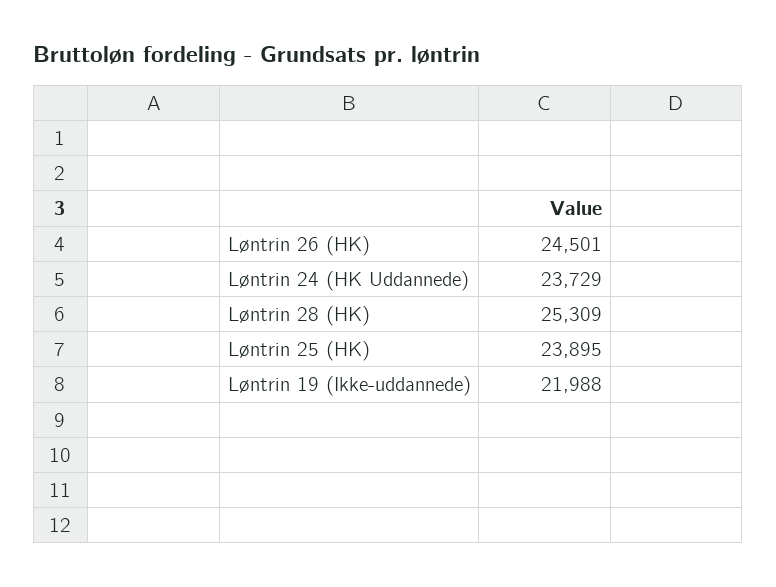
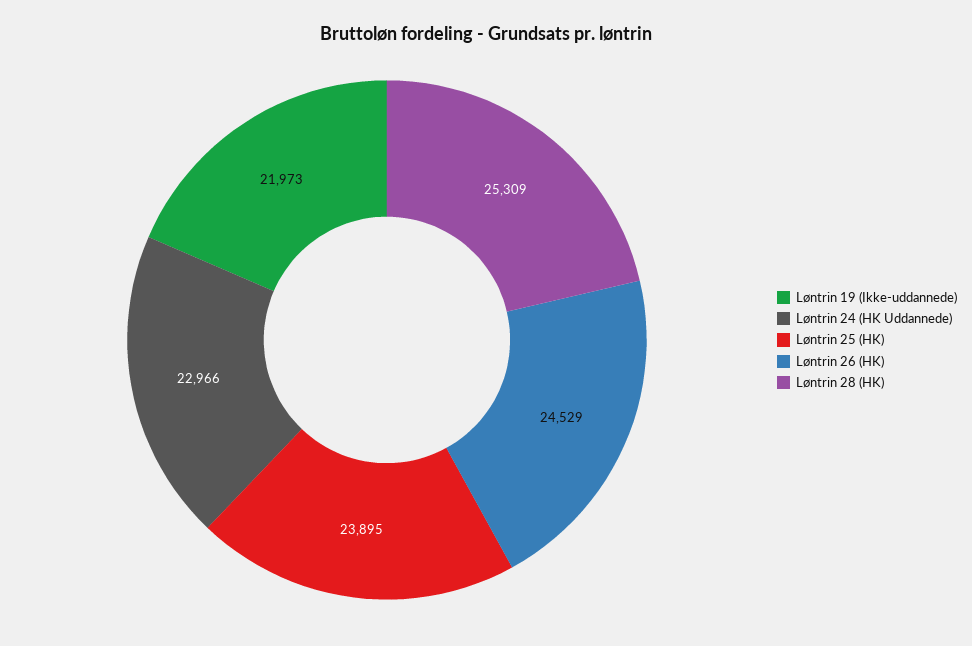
  {
-   "Løntrin 26 (HK)": 24501,
+   "Løntrin 26 (HK)": 24529,
-   "Løntrin 24 (HK Uddannede)": 23729,
+   "Løntrin 24 (HK Uddannede)": 22966,
    "Løntrin 28 (HK)": 25309,
    "Løntrin 25 (HK)": 23895,
-   "Løntrin 19 (Ikke-uddannede)": 21988
+   "Løntrin 19 (Ikke-uddannede)": 21973
  }

